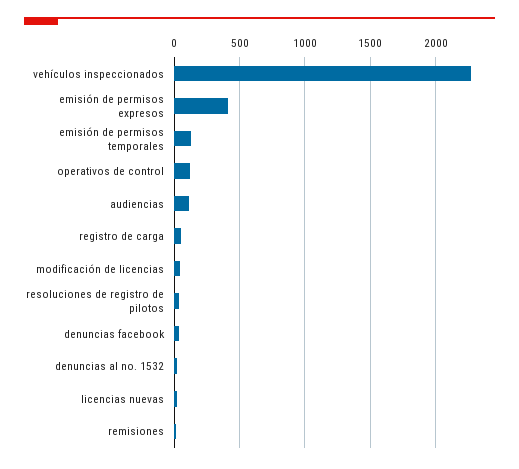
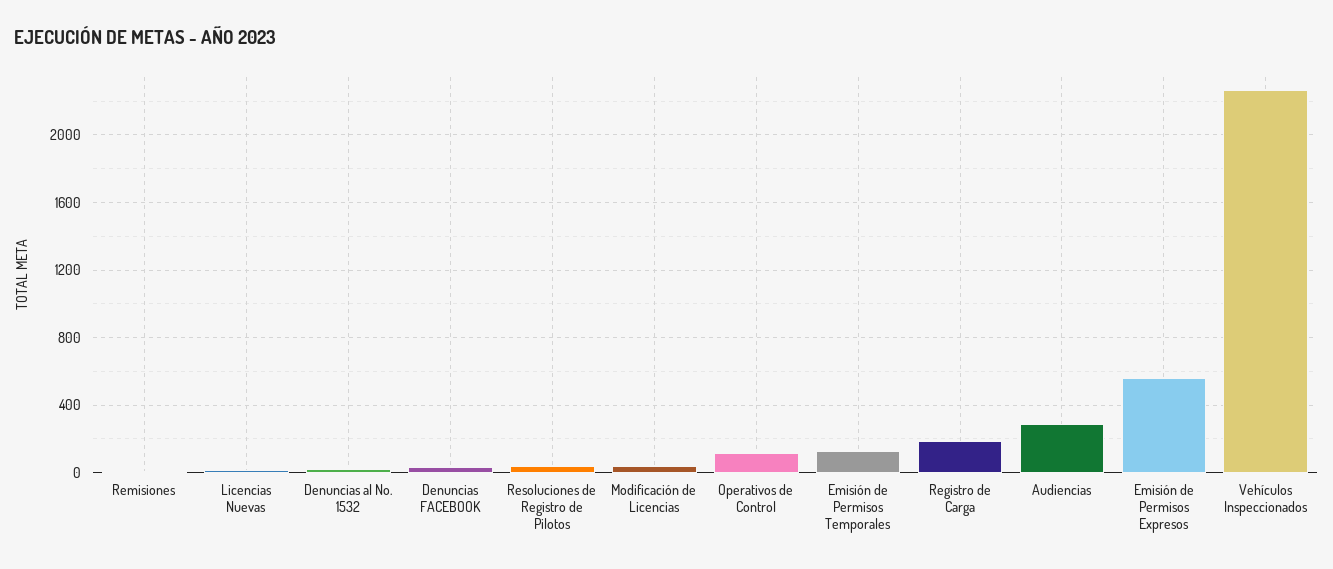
  {
    "vehículos inspeccionados": 2250,
-   "emisión de permisos expresos": 400,
+   "emisión de permisos expresos": 550,
    "emisión de permisos temporales": 150,
    "operativos de control": 100,
-   "audiencias": 100,
+   "audiencias": 300,
-   "registro de carga": 50,
+   "registro de carga": 200,
    "modificación de licencias": 50,
    "resoluciones de registro de pilotos": 50,
    "denuncias facebook": 50,
    "denuncias al no. 1532": 0,
    "licencias nuevas": 0,
    "remisiones": 0
  }

